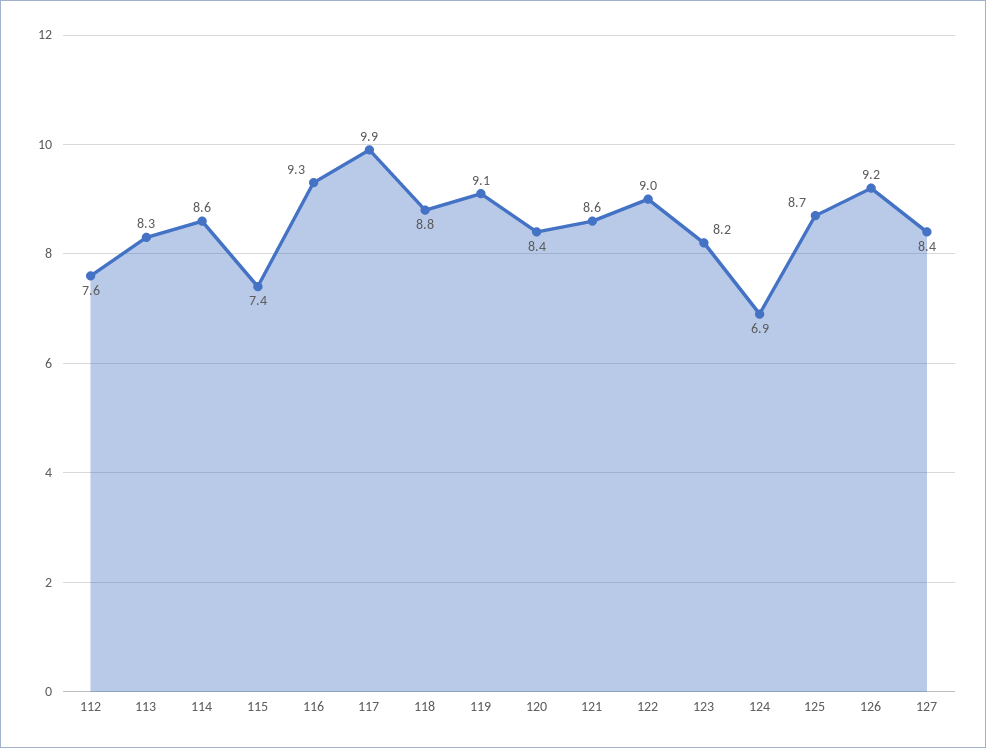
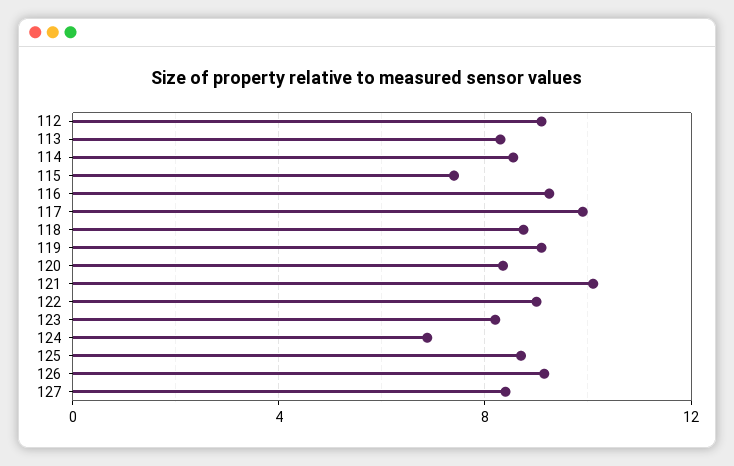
  {
-   "112": 7.6,
+   "112": 9,
    "113": 8.3,
    "114": 8.6,
    "115": 7.4,
    "116": 9.3,
    "117": 9.9,
    "118": 8.8,
    "119": 9.1,
    "120": 8.4,
-   "121": 8.6,
+   "121": 10,
    "122": 9,
    "123": 8.2,
    "124": 6.9,
    "125": 8.7,
    "126": 9.2,
    "127": 8.4
  }

